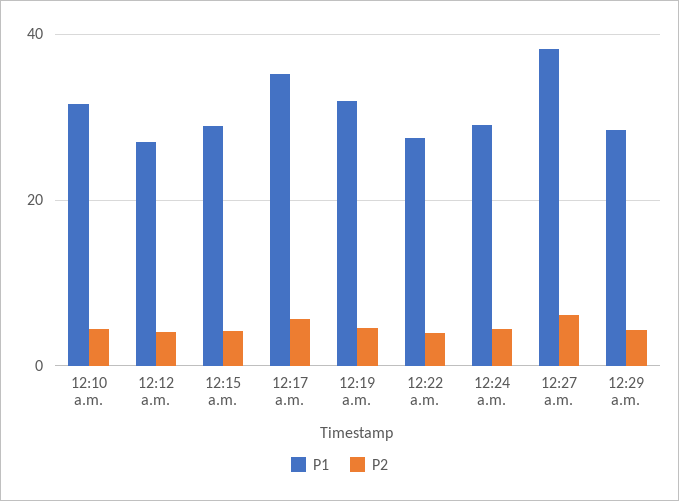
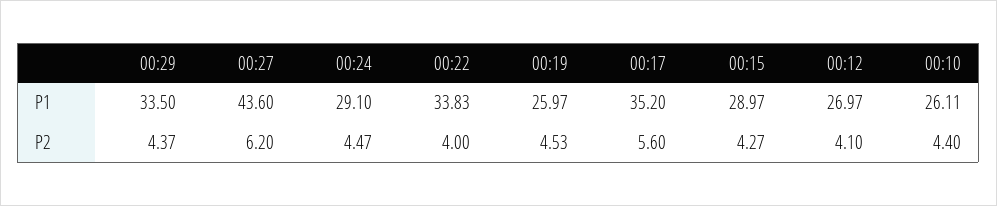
  {
    "P1": {
-     "12:10 a.m.": 32,
+     "12:10 a.m.": 26.11,
      "12:12 a.m.": 26.97,
      "12:15 a.m.": 28.97,
      "12:17 a.m.": 35.2,
-     "12:19 a.m.": 32,
+     "12:19 a.m.": 25.97,
-     "12:22 a.m.": 28,
+     "12:22 a.m.": 33.83,
      "12:24 a.m.": 29.1,
-     "12:27 a.m.": 38,
+     "12:27 a.m.": 43.6,
-     "12:29 a.m.": 28
+     "12:29 a.m.": 33.5
    },
    "P2": {
      "12:10 a.m.": 4.4,
      "12:12 a.m.": 4.1,
      "12:15 a.m.": 4.27,
      "12:17 a.m.": 5.6,
      "12:19 a.m.": 4.53,
      "12:22 a.m.": 4,
      "12:24 a.m.": 4.47,
      "12:27 a.m.": 6.2,
      "12:29 a.m.": 4.37
    }
  }

